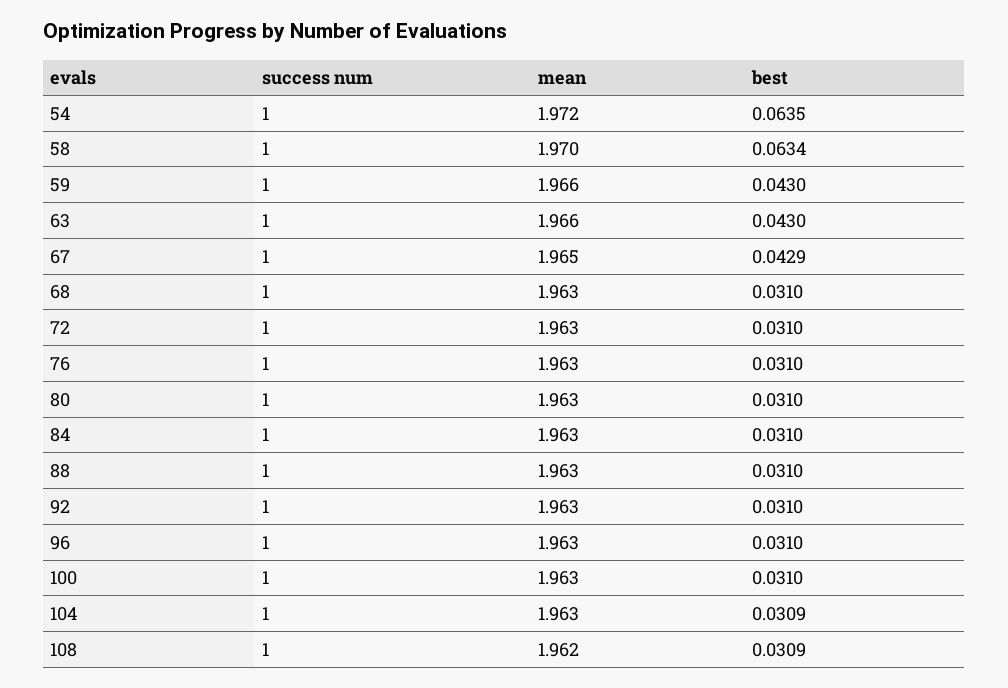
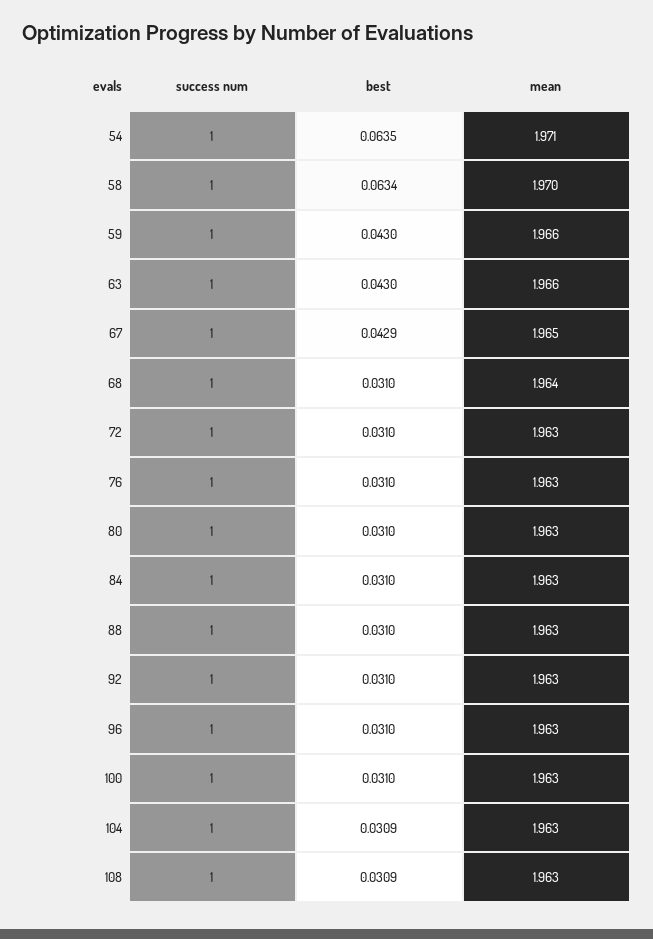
  {
    "success num": {
      "54": 1,
      "58": 1,
      "59": 1,
      "63": 1,
      "67": 1,
      "68": 1,
      "72": 1,
      "76": 1,
      "80": 1,
      "84": 1,
      "88": 1,
      "92": 1,
      "96": 1,
      "100": 1,
      "104": 1,
      "108": 1
    },
    "mean": {
-     "54": 1.972,
+     "54": 1.971,
      "58": 1.97,
      "59": 1.966,
      "63": 1.966,
      "67": 1.965,
-     "68": 1.963,
+     "68": 1.964,
      "72": 1.963,
      "76": 1.963,
      "80": 1.963,
      "84": 1.963,
      "88": 1.963,
      "92": 1.963,
      "96": 1.963,
      "100": 1.963,
      "104": 1.963,
-     "108": 1.962
+     "108": 1.963
    },
    "best": {
      "54": 0.0635,
      "58": 0.0634,
      "59": 0.043,
      "63": 0.043,
      "67": 0.0429,
      "68": 0.031,
      "72": 0.031,
      "76": 0.031,
      "80": 0.031,
      "84": 0.031,
      "88": 0.031,
      "92": 0.031,
      "96": 0.031,
      "100": 0.031,
      "104": 0.0309,
      "108": 0.0309
    }
  }

